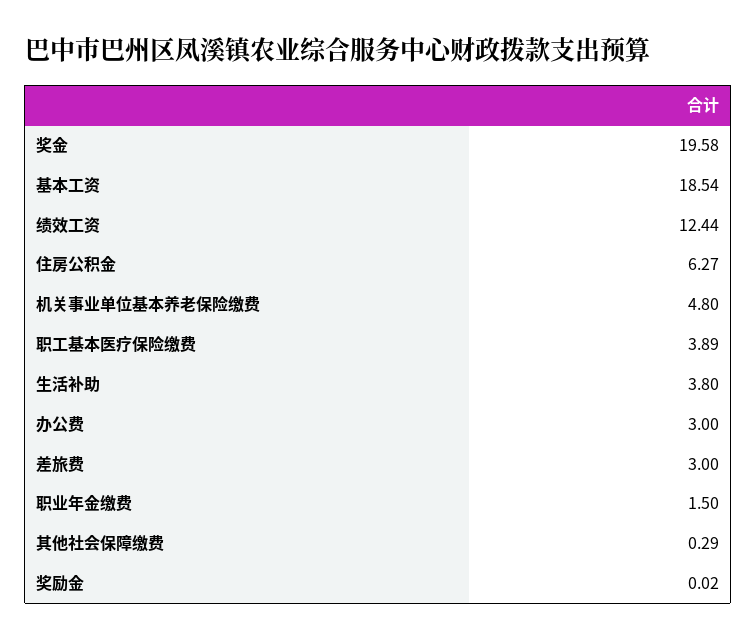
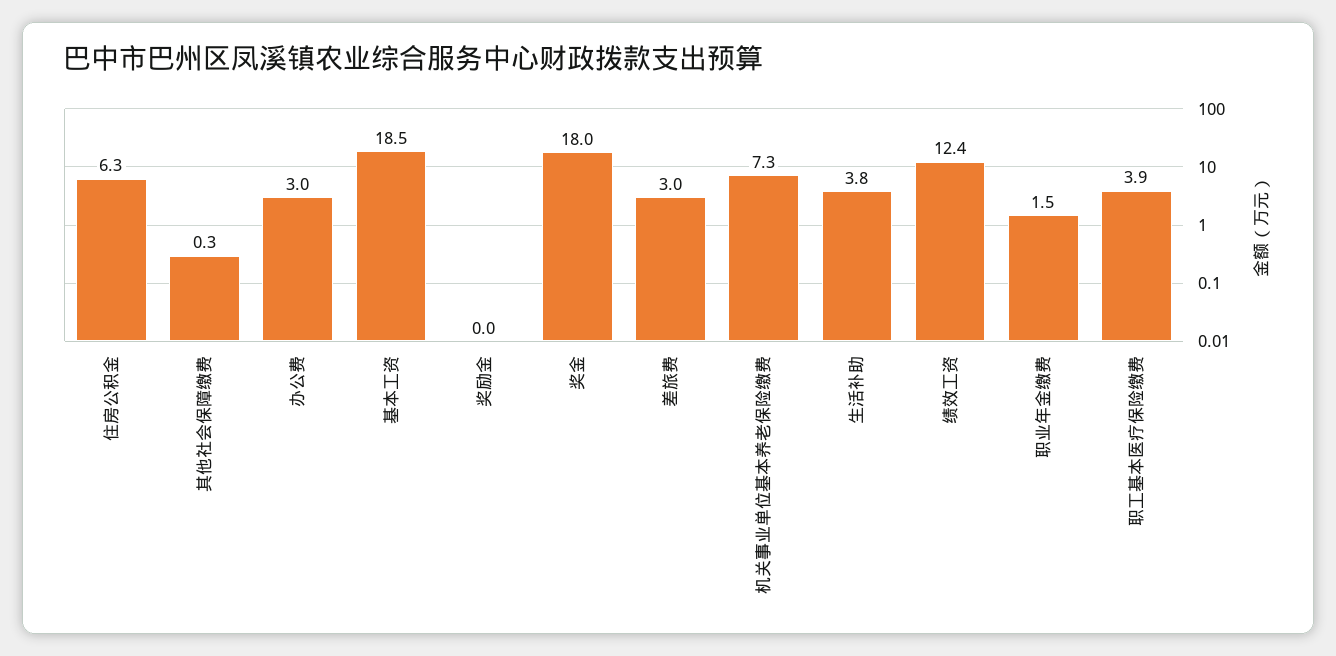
  {
-   "奖金": 19.58,
+   "奖金": 18,
    "基本工资": 18.54,
    "绩效工资": 12.44,
    "住房公积金": 6.27,
-   "机关事业单位基本养老保险缴费": 4.8,
+   "机关事业单位基本养老保险缴费": 7.3,
    "职工基本医疗保险缴费": 3.89,
    "生活补助": 3.8,
    "办公费": 3,
    "差旅费": 3,
    "职业年金缴费": 1.5,
    "其他社会保障缴费": 0.29,
    "奖励金": 0.02
  }

